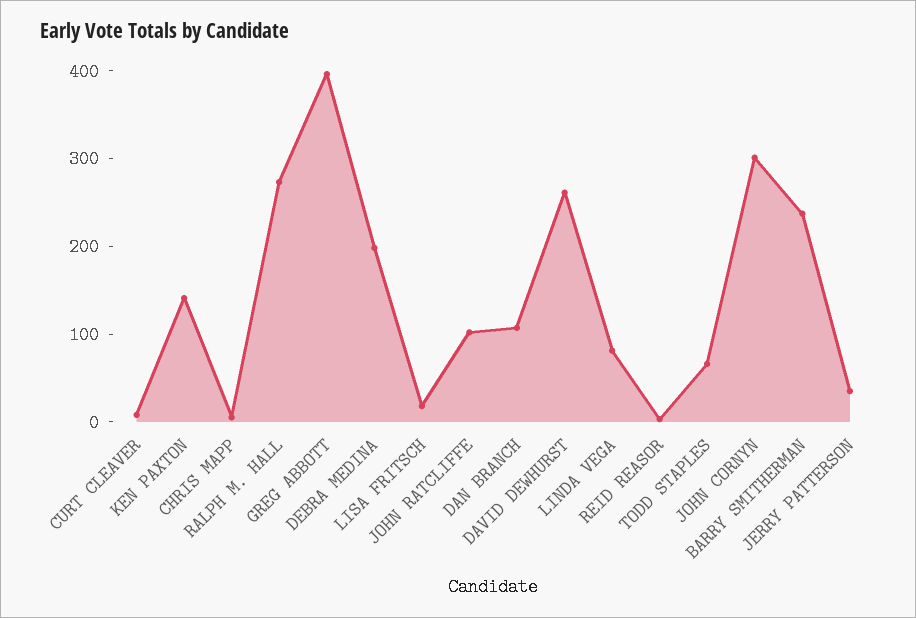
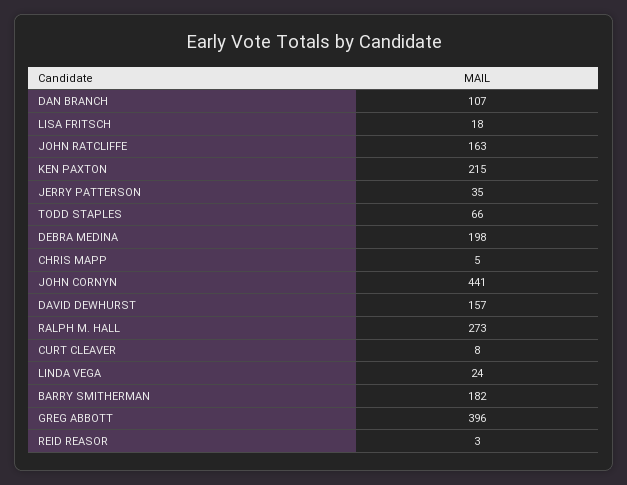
  {
    "CURT CLEAVER": 8,
-   "KEN PAXTON": 140,
+   "KEN PAXTON": 215,
    "CHRIS MAPP": 5,
    "RALPH M. HALL": 273,
    "GREG ABBOTT": 396,
    "DEBRA MEDINA": 198,
    "LISA FRITSCH": 18,
-   "JOHN RATCLIFFE": 100,
+   "JOHN RATCLIFFE": 163,
    "DAN BRANCH": 107,
-   "DAVID DEWHURST": 260,
+   "DAVID DEWHURST": 157,
-   "LINDA VEGA": 80,
+   "LINDA VEGA": 24,
    "REID REASOR": 3,
    "TODD STAPLES": 66,
-   "JOHN CORNYN": 300,
+   "JOHN CORNYN": 441,
-   "BARRY SMITHERMAN": 240,
+   "BARRY SMITHERMAN": 182,
    "JERRY PATTERSON": 35
  }

